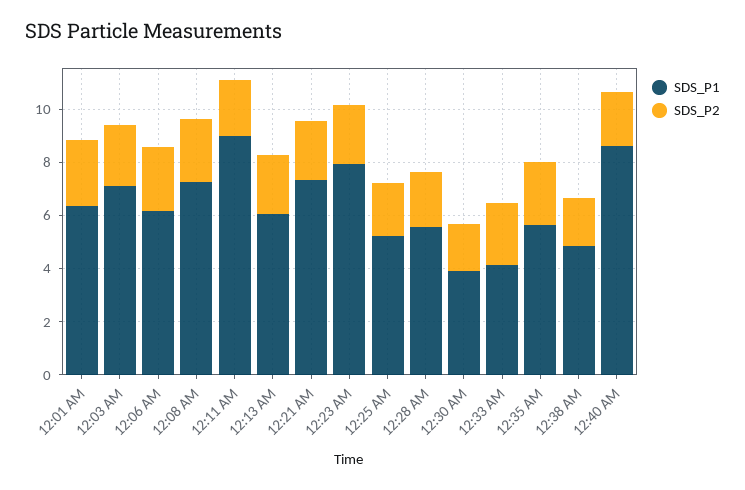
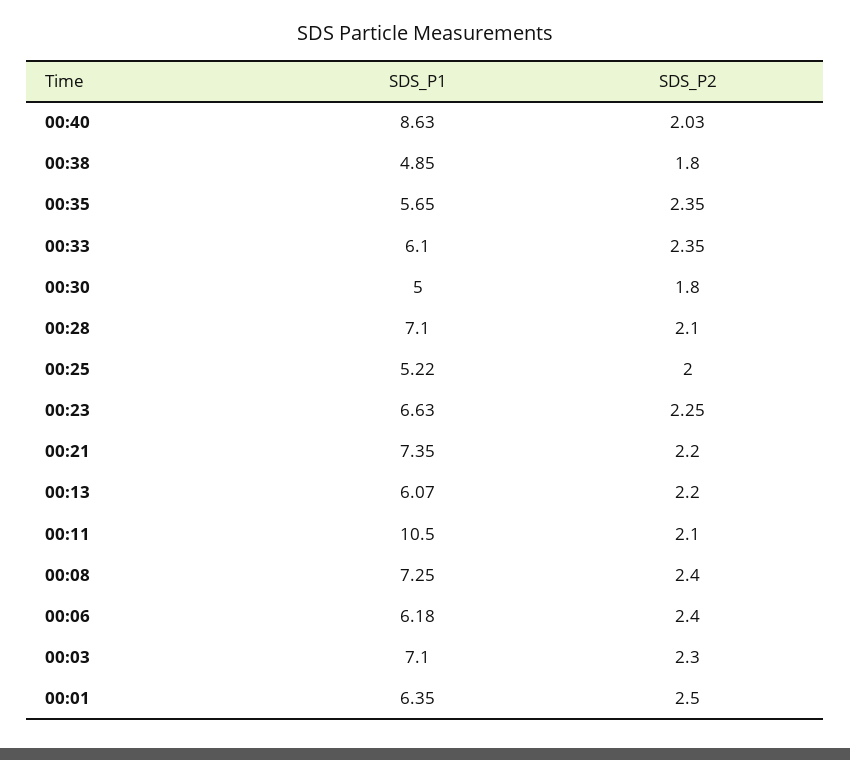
  {
    "SDS_P1": {
      "12:01 AM": 6.35,
      "12:03 AM": 7.1,
      "12:06 AM": 6.18,
      "12:08 AM": 7.25,
-     "12:11 AM": 9,
+     "12:11 AM": 10.5,
      "12:13 AM": 6.07,
      "12:21 AM": 7.35,
-     "12:23 AM": 8,
+     "12:23 AM": 6.63,
      "12:25 AM": 5.22,
-     "12:28 AM": 5.5,
+     "12:28 AM": 7.1,
-     "12:30 AM": 4,
+     "12:30 AM": 5,
-     "12:33 AM": 4,
+     "12:33 AM": 6.1,
      "12:35 AM": 5.65,
      "12:38 AM": 4.85,
      "12:40 AM": 8.63
    },
    "SDS_P2": {
      "12:01 AM": 2.5,
      "12:03 AM": 2.3,
      "12:06 AM": 2.4,
      "12:08 AM": 2.4,
      "12:11 AM": 2.1,
      "12:13 AM": 2.2,
      "12:21 AM": 2.2,
      "12:23 AM": 2.25,
      "12:25 AM": 2,
      "12:28 AM": 2.1,
      "12:30 AM": 1.8,
      "12:33 AM": 2.35,
      "12:35 AM": 2.35,
      "12:38 AM": 1.8,
      "12:40 AM": 2.03
    }
  }

